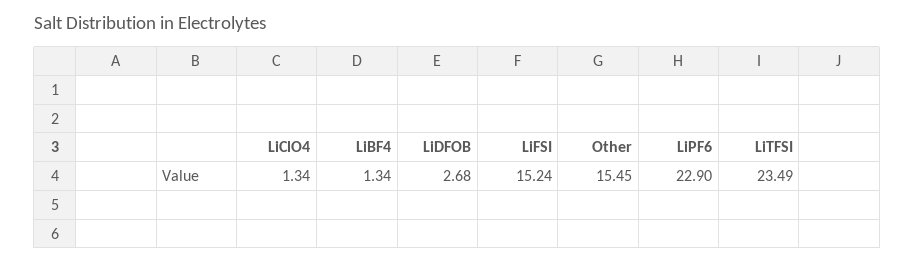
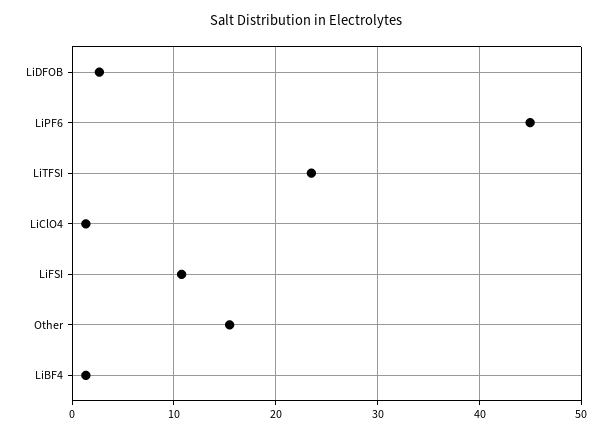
  {
    "LiClO4": 1.34,
    "LiBF4": 1.34,
    "LiDFOB": 2.68,
-   "LiFSI": 15.24,
+   "LiFSI": 11,
    "Other": 15.45,
-   "LiPF6": 22.9,
+   "LiPF6": 45,
    "LiTFSI": 23.49
  }

